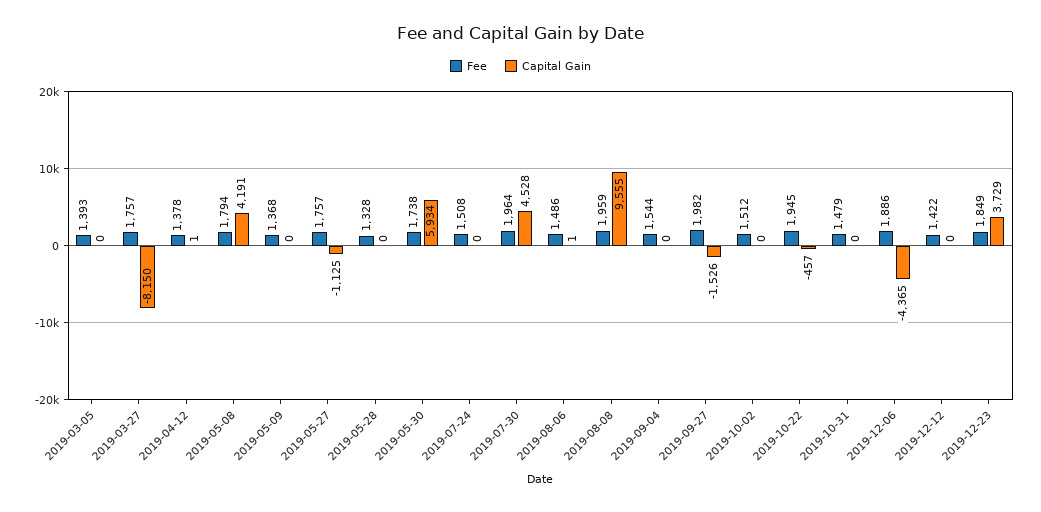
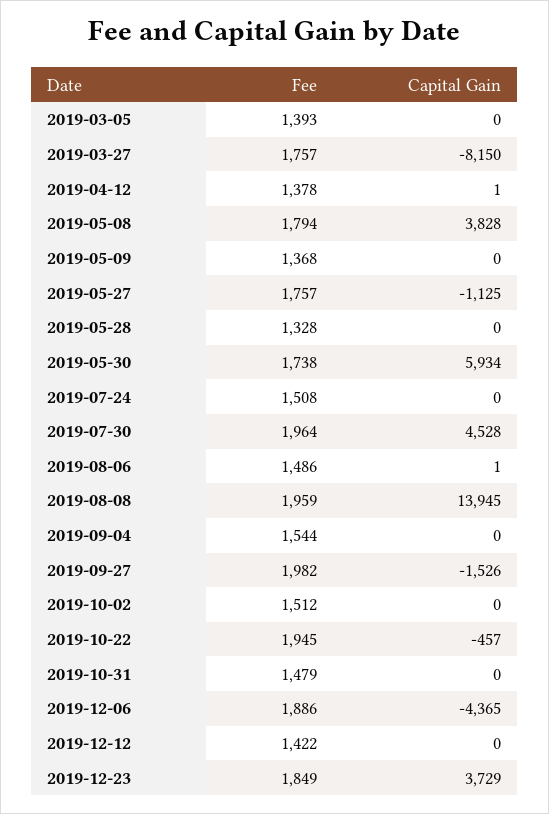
  {
    "Fee": {
      "2019-03-05": 1393,
      "2019-03-27": 1757,
      "2019-04-12": 1378,
      "2019-05-08": 1794,
      "2019-05-09": 1368,
      "2019-05-27": 1757,
      "2019-05-28": 1328,
      "2019-05-30": 1738,
      "2019-07-24": 1508,
      "2019-07-30": 1964,
      "2019-08-06": 1486,
      "2019-08-08": 1959,
      "2019-09-04": 1544,
      "2019-09-27": 1982,
      "2019-10-02": 1512,
      "2019-10-22": 1945,
      "2019-10-31": 1479,
      "2019-12-06": 1886,
      "2019-12-12": 1422,
      "2019-12-23": 1849
    },
    "Capital Gain": {
      "2019-03-05": 0,
      "2019-03-27": -8150,
      "2019-04-12": 1,
-     "2019-05-08": 4191,
+     "2019-05-08": 3828,
      "2019-05-09": 0,
      "2019-05-27": -1125,
      "2019-05-28": 0,
      "2019-05-30": 5934,
      "2019-07-24": 0,
      "2019-07-30": 4528,
      "2019-08-06": 1,
-     "2019-08-08": 9555,
+     "2019-08-08": 13945,
      "2019-09-04": 0,
      "2019-09-27": -1526,
      "2019-10-02": 0,
      "2019-10-22": -457,
      "2019-10-31": 0,
      "2019-12-06": -4365,
      "2019-12-12": 0,
      "2019-12-23": 3729
    }
  }

